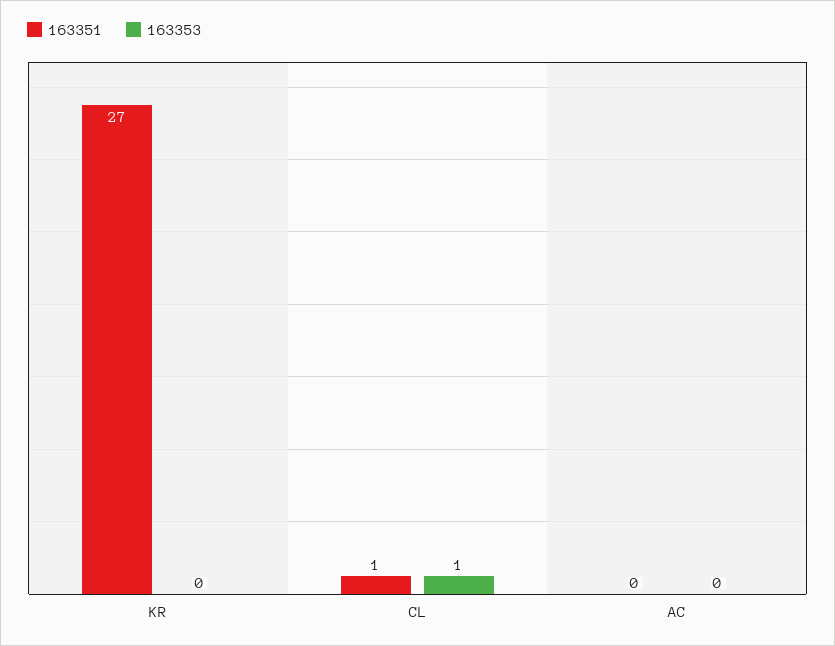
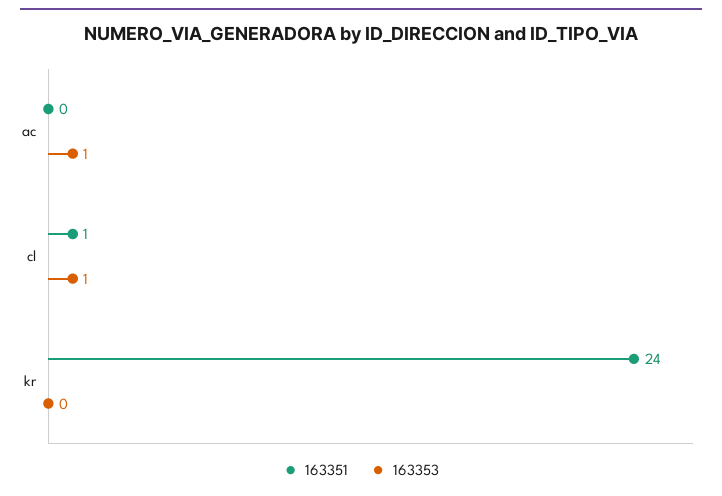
  {
    "163351": {
-     "KR": 27,
+     "KR": 24,
      "CL": 1,
      "AC": 0
    },
    "163353": {
      "KR": 0,
      "CL": 1,
-     "AC": 0
+     "AC": 1
    }
  }

